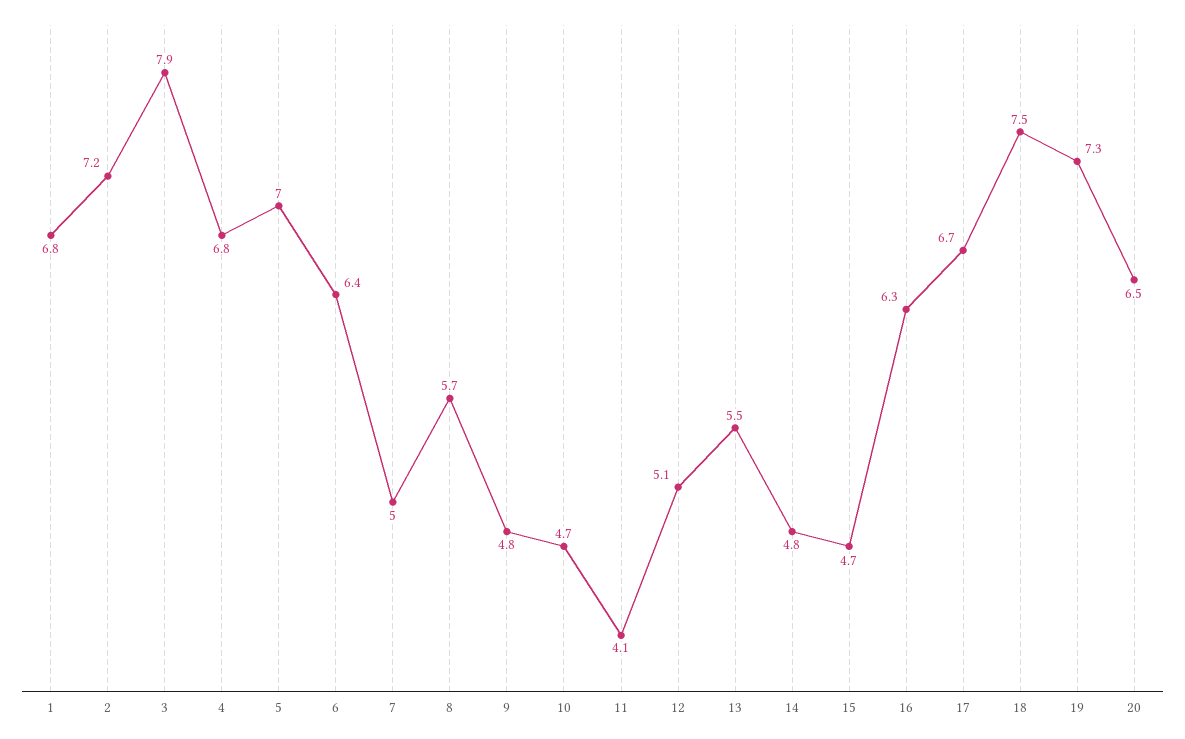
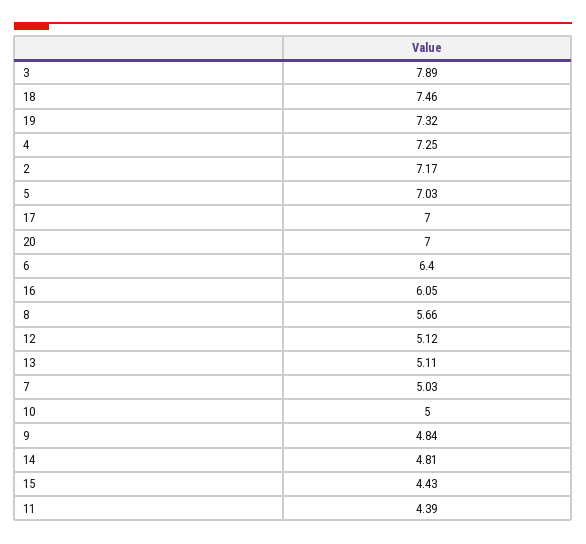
  {
-   "1": 6.8,
    "2": 7.17,
    "3": 7.89,
-   "4": 6.8,
+   "4": 7.25,
    "5": 7.03,
    "6": 6.4,
    "7": 5.03,
    "8": 5.66,
    "9": 4.84,
-   "10": 4.7,
+   "10": 5,
-   "11": 4.1,
+   "11": 4.39,
    "12": 5.12,
-   "13": 5.5,
+   "13": 5.11,
    "14": 4.81,
-   "15": 4.7,
+   "15": 4.43,
-   "16": 6.3,
+   "16": 6.05,
-   "17": 6.7,
+   "17": 7,
    "18": 7.46,
    "19": 7.32,
-   "20": 6.5
+   "20": 7
  }

